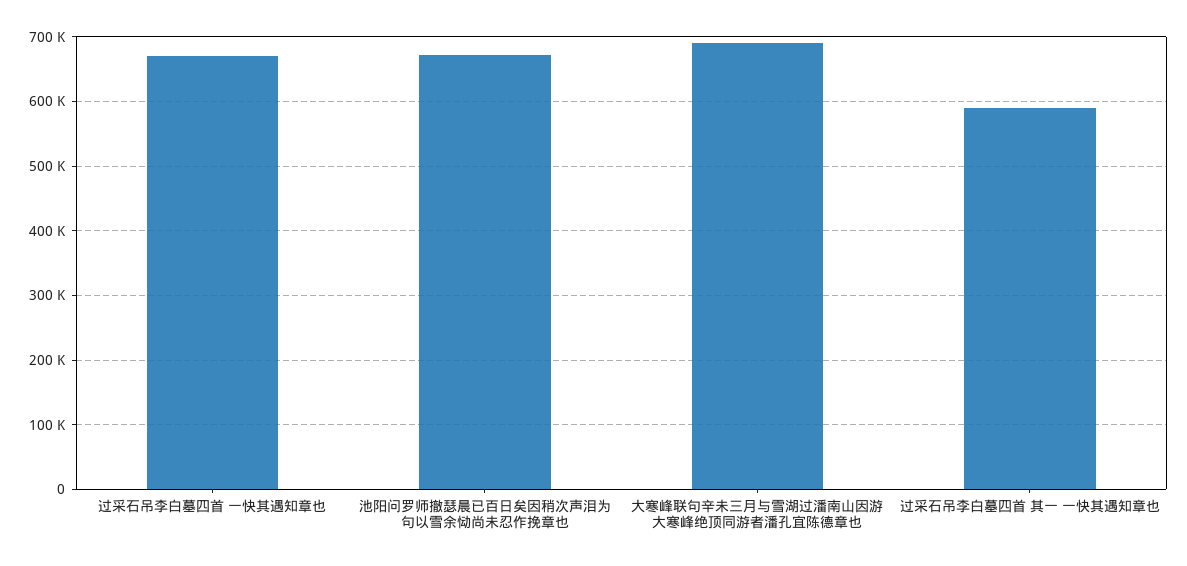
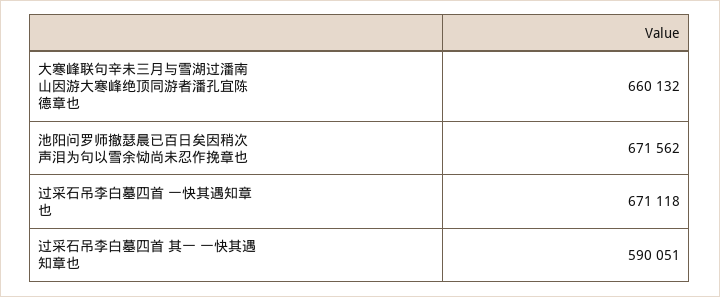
  {
    "过采石吊李白墓四首 一快其遇知章也": 671118,
    "池阳问罗师撤瑟晨已百日矣因稍次声泪为句以雪余恸尚未忍作挽章也": 671562,
-   "大寒峰联句辛未三月与雪湖过潘南山因游大寒峰绝顶同游者潘孔宜陈德章也": 690000,
+   "大寒峰联句辛未三月与雪湖过潘南山因游大寒峰绝顶同游者潘孔宜陈德章也": 660132,
    "过采石吊李白墓四首 其一 一快其遇知章也": 590051
  }

